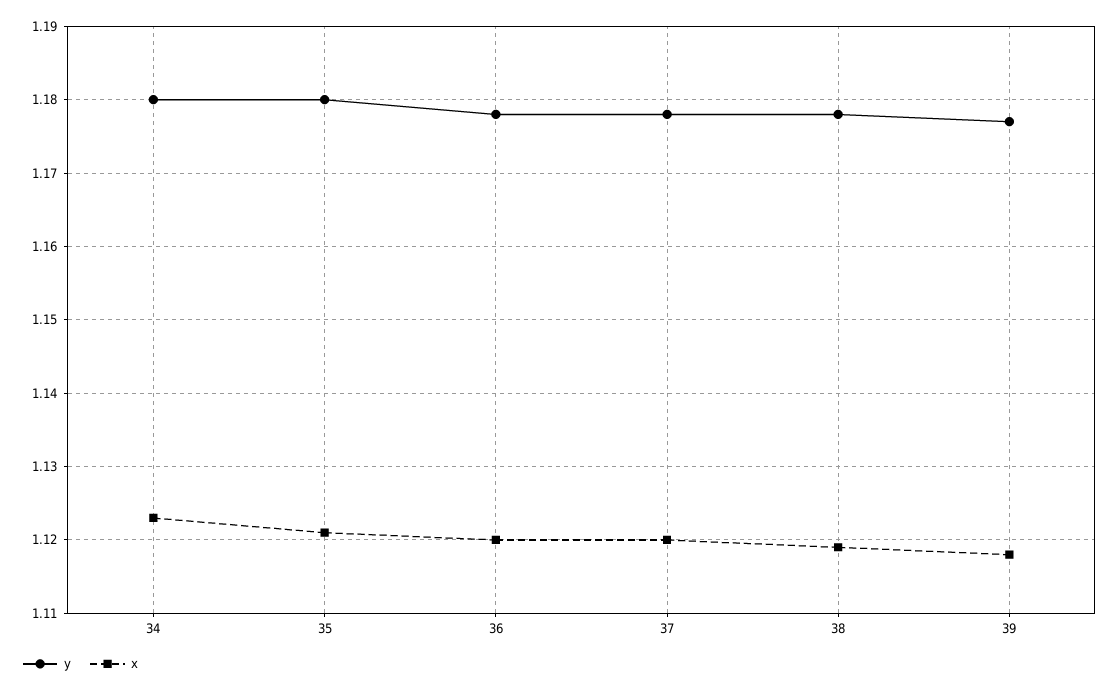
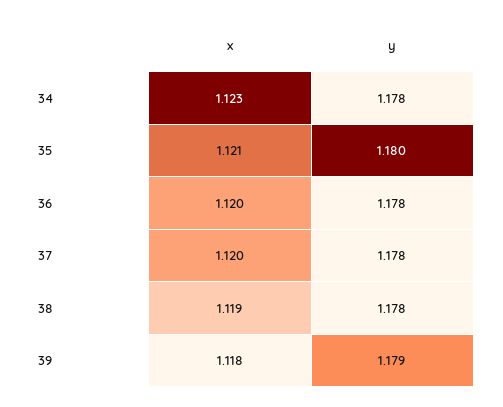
  {
    "y": {
-     "34": 1.18,
+     "34": 1.178,
      "35": 1.18,
      "36": 1.178,
      "37": 1.178,
      "38": 1.178,
-     "39": 1.177
+     "39": 1.179
    },
    "x": {
      "34": 1.123,
      "35": 1.121,
      "36": 1.12,
      "37": 1.12,
      "38": 1.119,
      "39": 1.118
    }
  }

